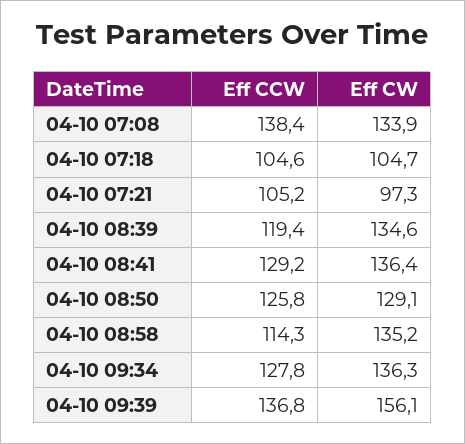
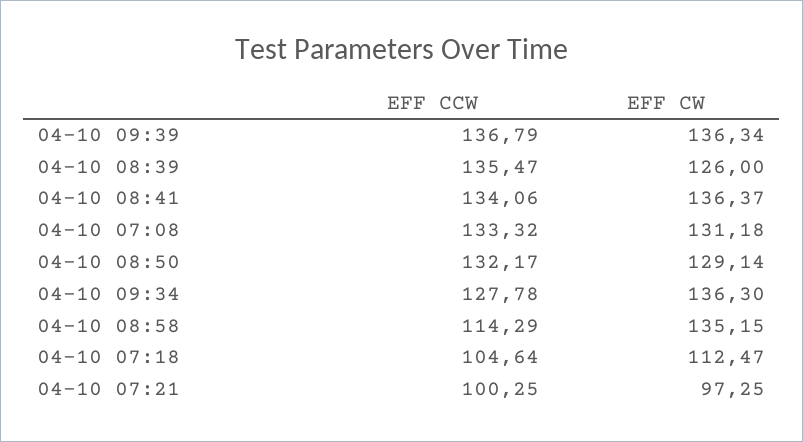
  {
    "Eff CCW": {
-     "04-10 07:08": 138.4,
+     "04-10 07:08": 133.32,
      "04-10 07:18": 104.64,
-     "04-10 07:21": 105.2,
+     "04-10 07:21": 100.25,
-     "04-10 08:39": 119.4,
+     "04-10 08:39": 135.47,
-     "04-10 08:41": 129.2,
+     "04-10 08:41": 134.06,
-     "04-10 08:50": 125.8,
+     "04-10 08:50": 132.17,
      "04-10 08:58": 114.29,
      "04-10 09:34": 127.78,
      "04-10 09:39": 136.79
    },
    "Eff CW": {
-     "04-10 07:08": 133.9,
+     "04-10 07:08": 131.18,
-     "04-10 07:18": 104.7,
+     "04-10 07:18": 112.47,
      "04-10 07:21": 97.25,
-     "04-10 08:39": 134.6,
+     "04-10 08:39": 126,
      "04-10 08:41": 136.37,
      "04-10 08:50": 129.14,
      "04-10 08:58": 135.15,
      "04-10 09:34": 136.3,
-     "04-10 09:39": 156.1
+     "04-10 09:39": 136.34
    }
  }

